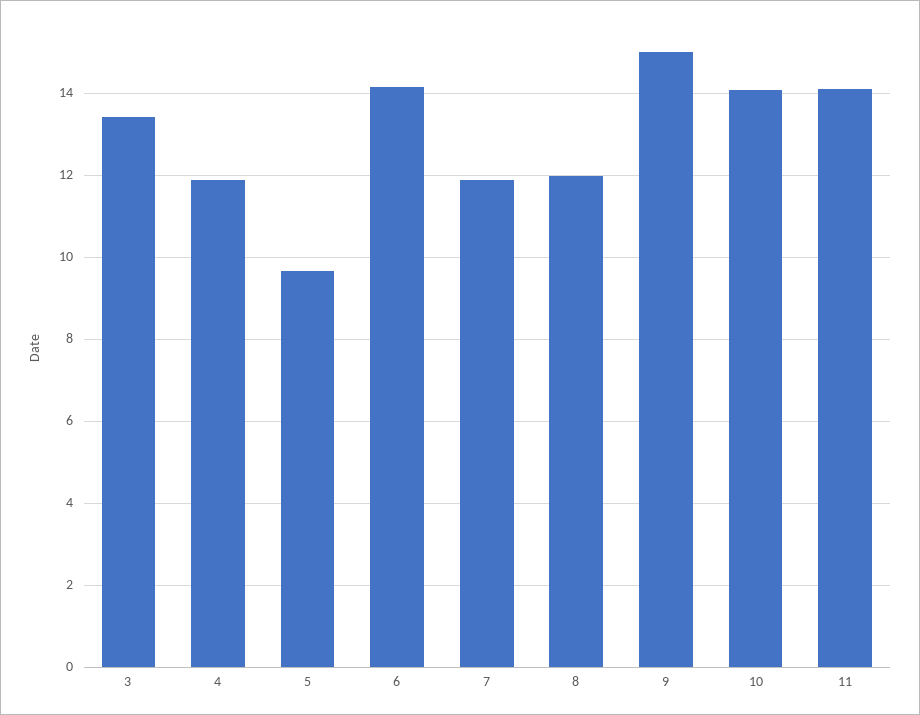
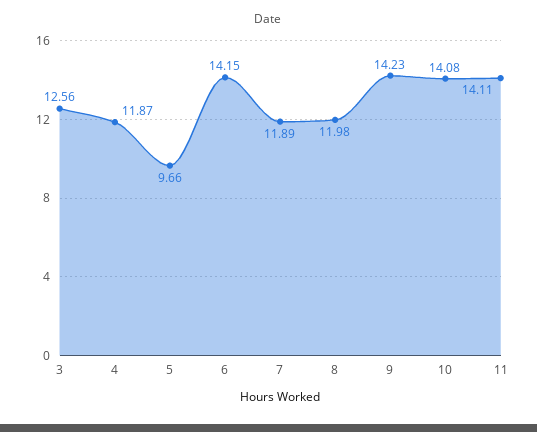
  {
-   "3": 13.4,
+   "3": 12.56,
    "4": 11.87,
    "5": 9.66,
    "6": 14.15,
    "7": 11.89,
    "8": 11.98,
-   "9": 15,
+   "9": 14.23,
    "10": 14.08,
    "11": 14.11
  }

